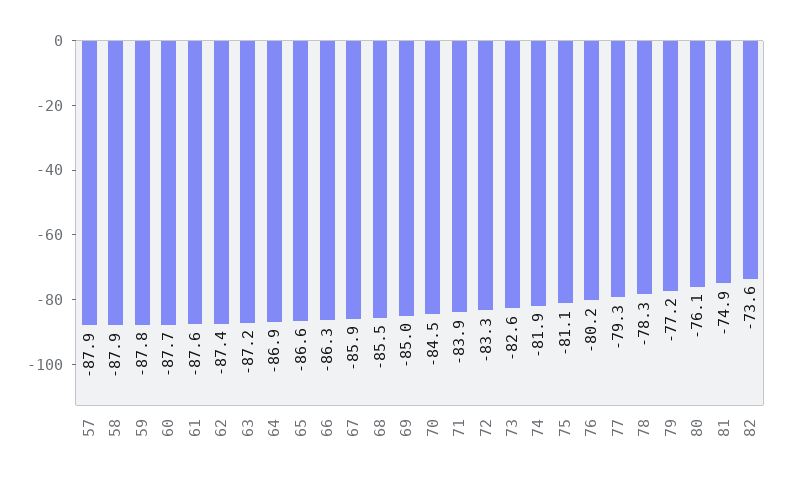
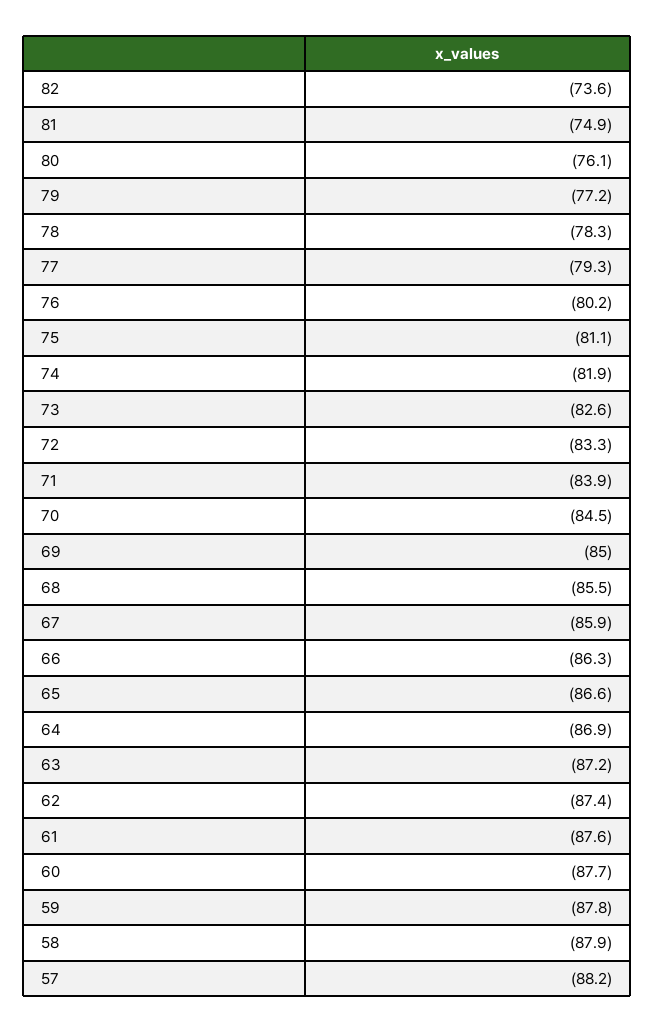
  {
-   "57": -87.9,
+   "57": -88.2,
    "58": -87.9,
    "59": -87.8,
    "60": -87.7,
    "61": -87.6,
    "62": -87.4,
    "63": -87.2,
    "64": -86.9,
    "65": -86.6,
    "66": -86.3,
    "67": -85.9,
    "68": -85.5,
    "69": -85,
    "70": -84.5,
    "71": -83.9,
    "72": -83.3,
    "73": -82.6,
    "74": -81.9,
    "75": -81.1,
    "76": -80.2,
    "77": -79.3,
    "78": -78.3,
    "79": -77.2,
    "80": -76.1,
    "81": -74.9,
    "82": -73.6
  }

